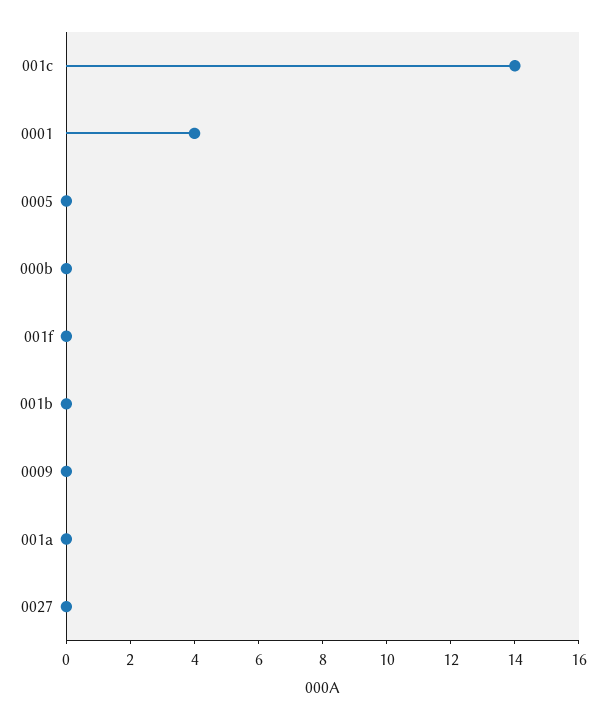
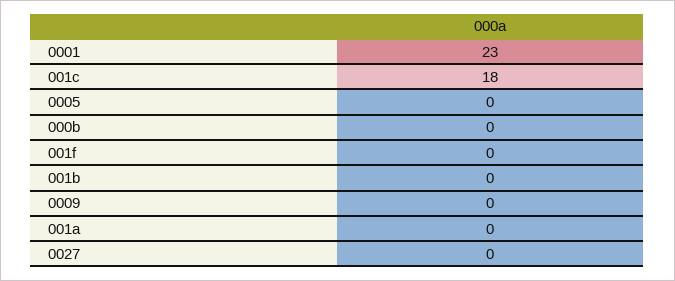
  {
-   "001c": 14,
+   "001c": 18,
-   "0001": 4,
+   "0001": 23,
    "0005": 0,
    "000b": 0,
    "001f": 0,
    "001b": 0,
    "0009": 0,
    "001a": 0,
    "0027": 0
  }

